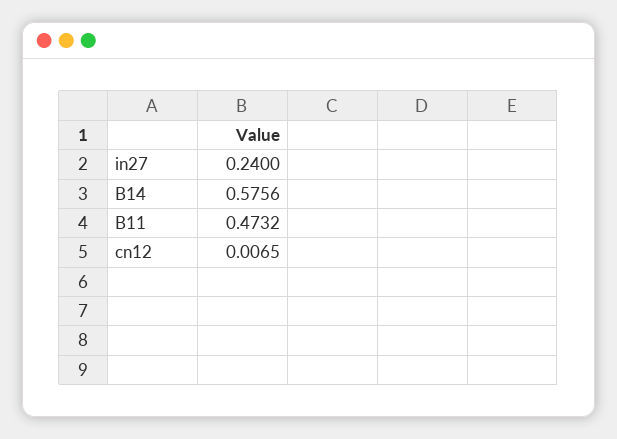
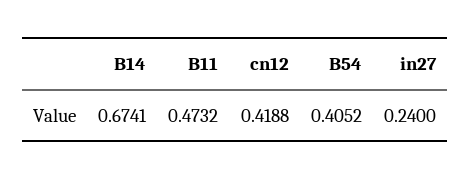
  {
    "in27": 0.24,
-   "B14": 0.5756,
+   "B14": 0.6741,
    "B11": 0.4732,
-   "cn12": 0.0065
+   "cn12": 0.4188,
+   "B54": 0.4052
  }

